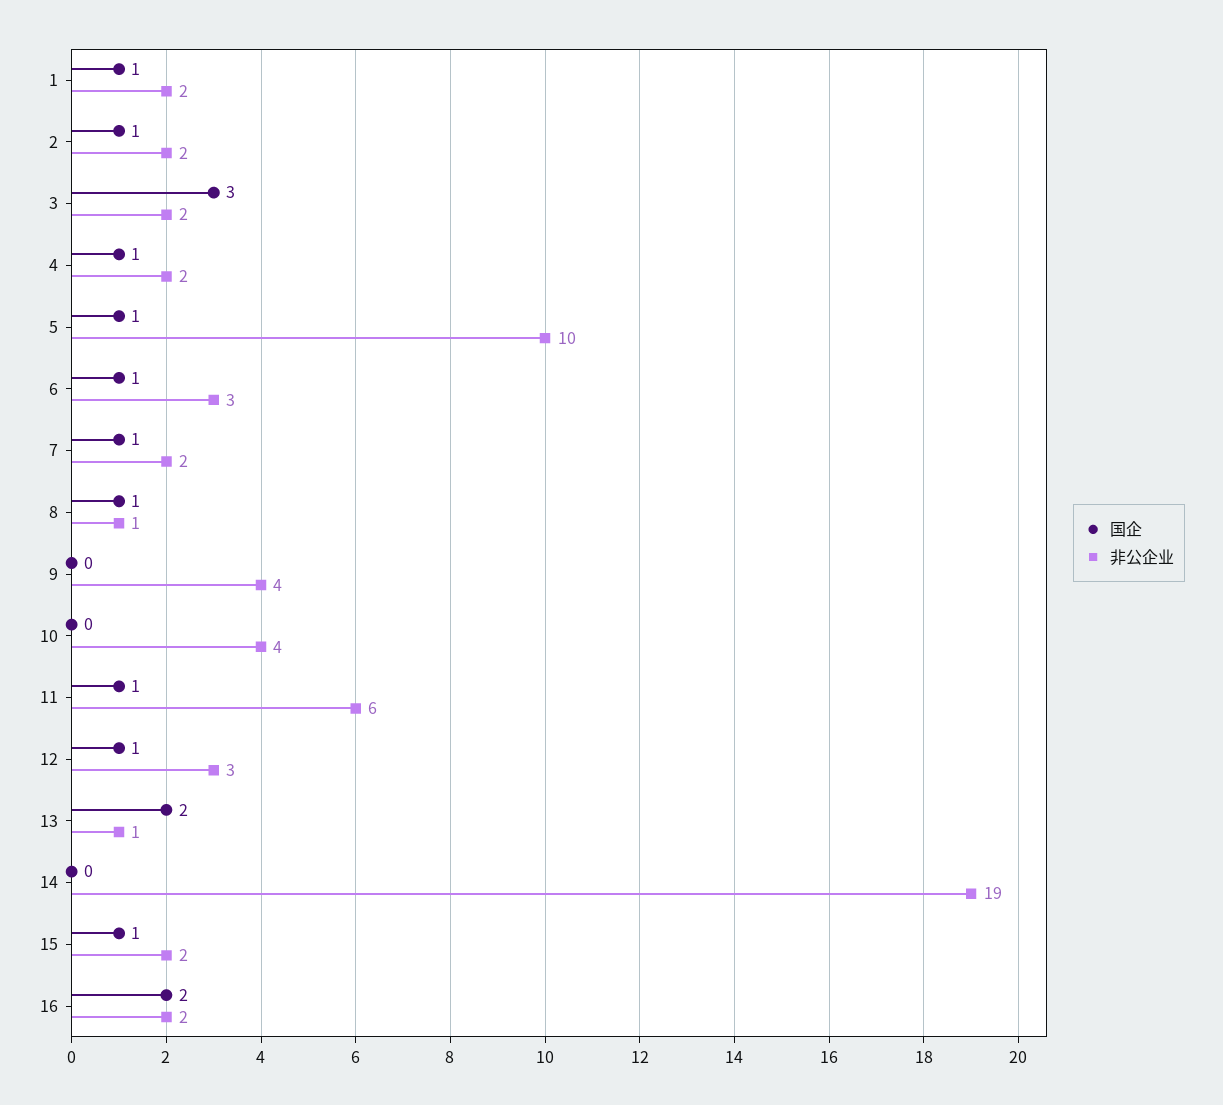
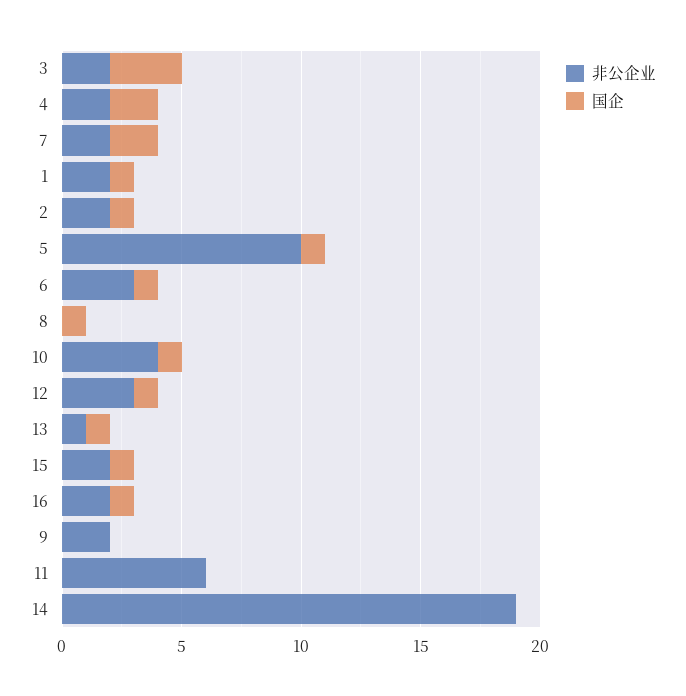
  {
    "国企": {
      "1": 1,
      "2": 1,
      "3": 3,
-     "4": 1,
+     "4": 2,
      "5": 1,
      "6": 1,
-     "7": 1,
+     "7": 2,
      "8": 1,
      "9": 0,
-     "10": 0,
+     "10": 1,
-     "11": 1,
+     "11": 0,
      "12": 1,
-     "13": 2,
+     "13": 1,
      "14": 0,
      "15": 1,
-     "16": 2
+     "16": 1
    },
    "非公企业": {
      "1": 2,
      "2": 2,
      "3": 2,
      "4": 2,
      "5": 10,
      "6": 3,
      "7": 2,
-     "8": 1,
+     "8": 0,
-     "9": 4,
+     "9": 2,
      "10": 4,
      "11": 6,
      "12": 3,
      "13": 1,
      "14": 19,
      "15": 2,
      "16": 2
    }
  }

